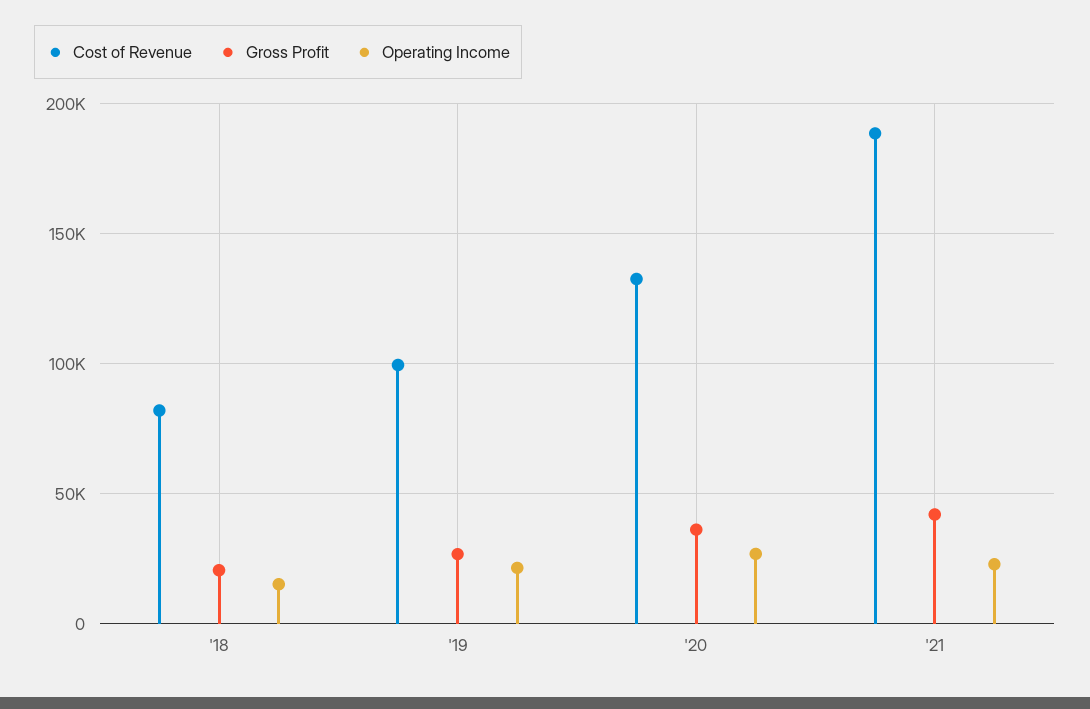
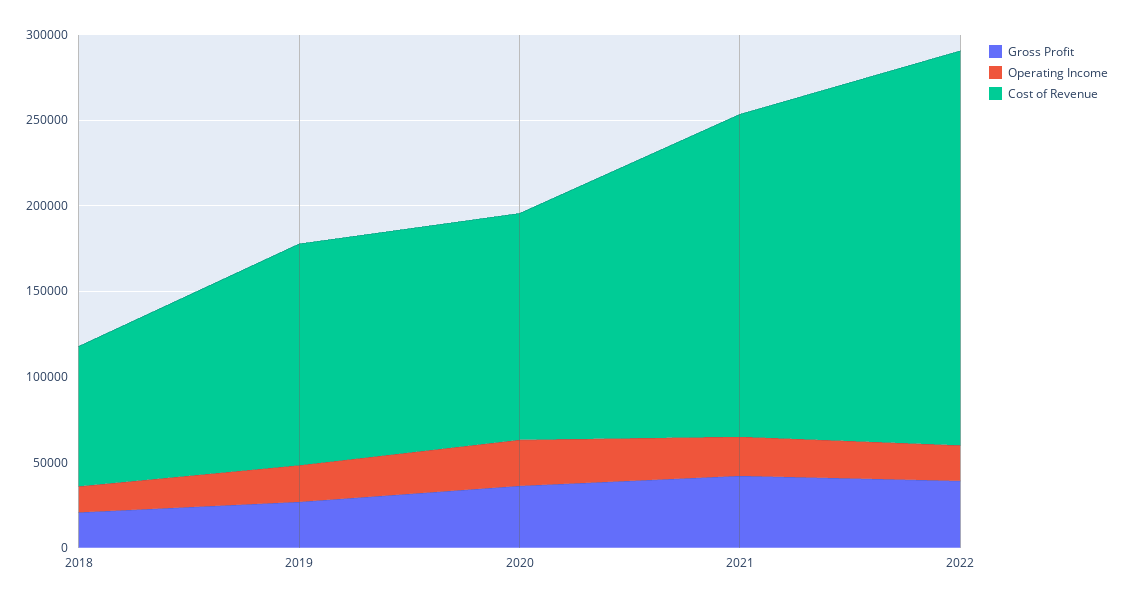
  {
    "Cost of Revenue": {
      "'18": 80000,
-     "'19": 100000,
+     "'19": 130000,
      "'20": 135000,
-     "'21": 190000
+     "'21": 190000,
+     "2022": 230000
    },
    "Gross Profit": {
      "'18": 20000,
      "'19": 25000,
      "'20": 35000,
-     "'21": 40000
+     "'21": 40000,
+     "2022": 40000
    },
    "Operating Income": {
      "'18": 15000,
      "'19": 20000,
      "'20": 25000,
-     "'21": 25000
+     "'21": 25000,
+     "2022": 20000
    }
  }

